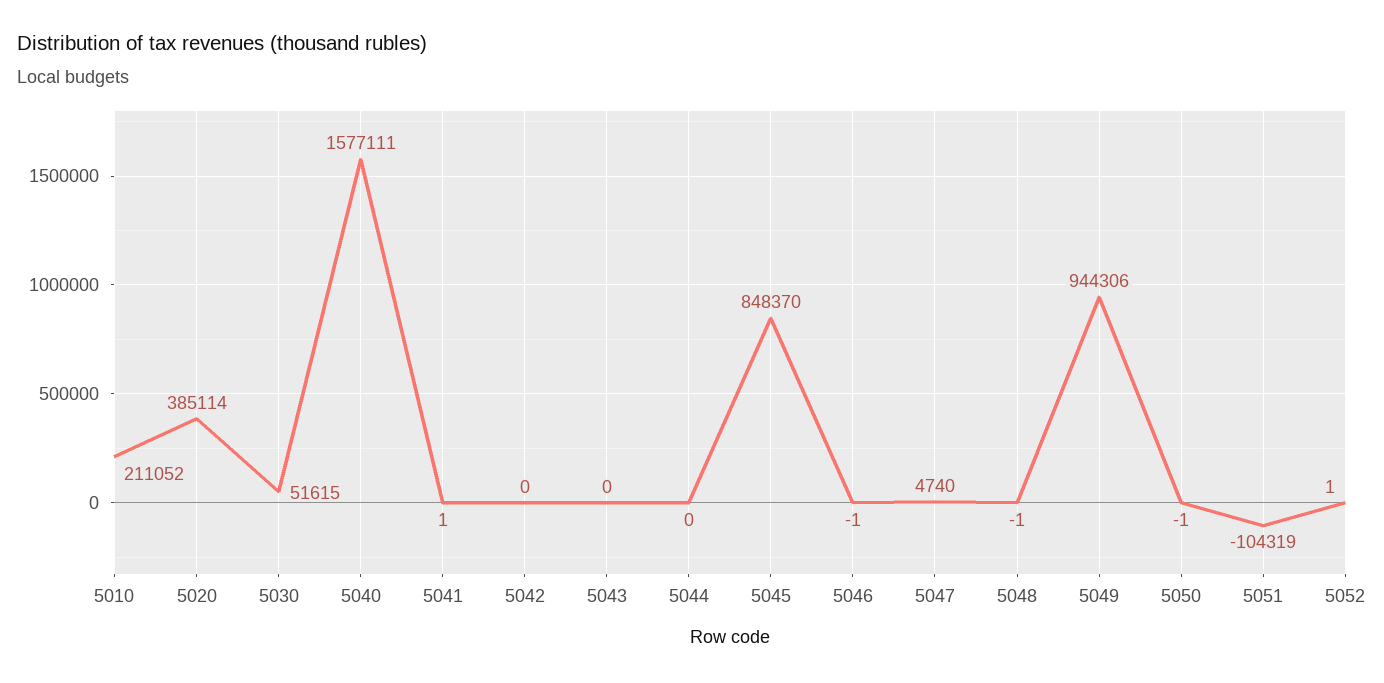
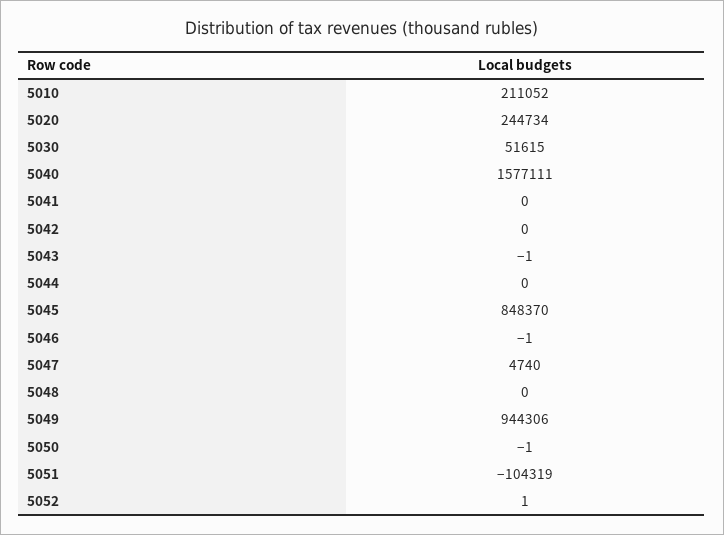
  {
    "5010": 211052,
-   "5020": 385114,
+   "5020": 244734,
    "5030": 51615,
    "5040": 1577111,
-   "5041": 1,
+   "5041": 0,
    "5042": 0,
-   "5043": 0,
+   "5043": -1,
    "5044": 0,
    "5045": 848370,
    "5046": -1,
    "5047": 4740,
-   "5048": -1,
+   "5048": 0,
    "5049": 944306,
    "5050": -1,
    "5051": -104319,
    "5052": 1
  }

